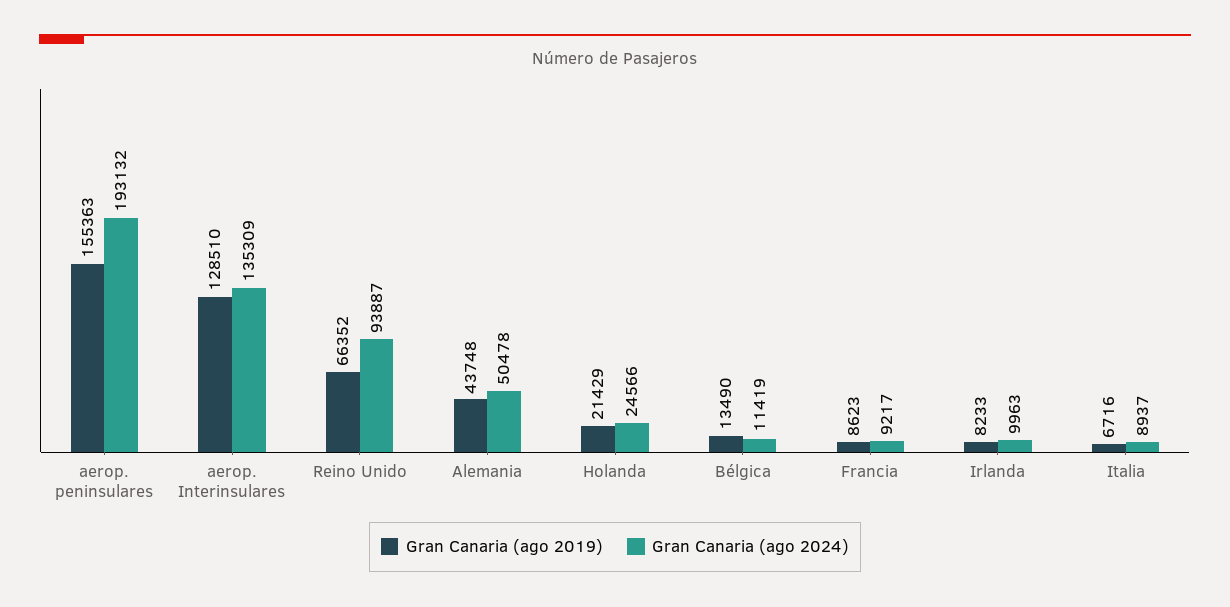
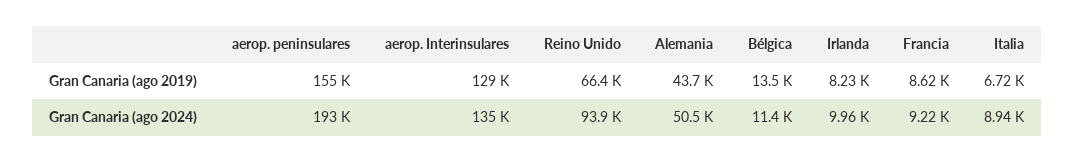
  {
    "Gran Canaria (ago 2019)": {
      "aerop. peninsulares": 155363,
      "aerop. Interinsulares": 128510,
      "Reino Unido": 66352,
      "Alemania": 43748,
-     "Holanda": 21429,
      "Bélgica": 13490,
      "Francia": 8623,
      "Irlanda": 8233,
      "Italia": 6716
    },
    "Gran Canaria (ago 2024)": {
      "aerop. peninsulares": 193132,
      "aerop. Interinsulares": 135309,
      "Reino Unido": 93887,
      "Alemania": 50478,
-     "Holanda": 24566,
      "Bélgica": 11419,
      "Francia": 9217,
      "Irlanda": 9963,
      "Italia": 8937
    }
  }

